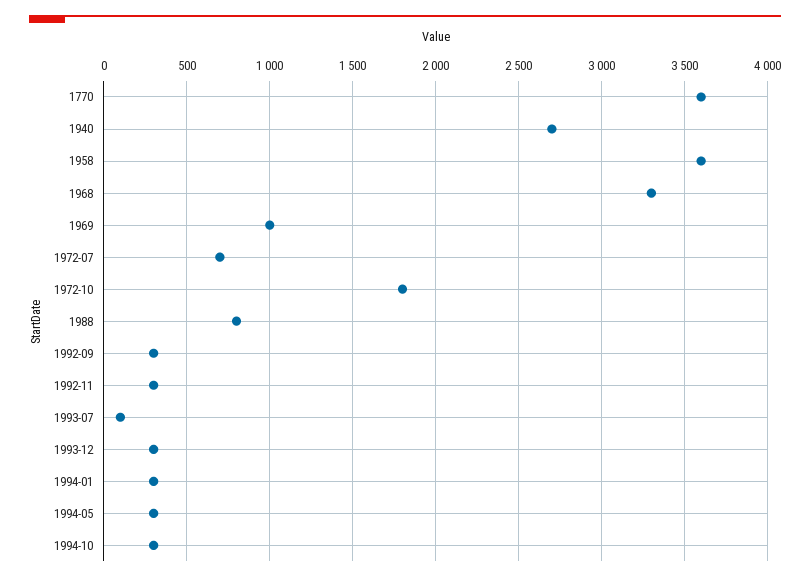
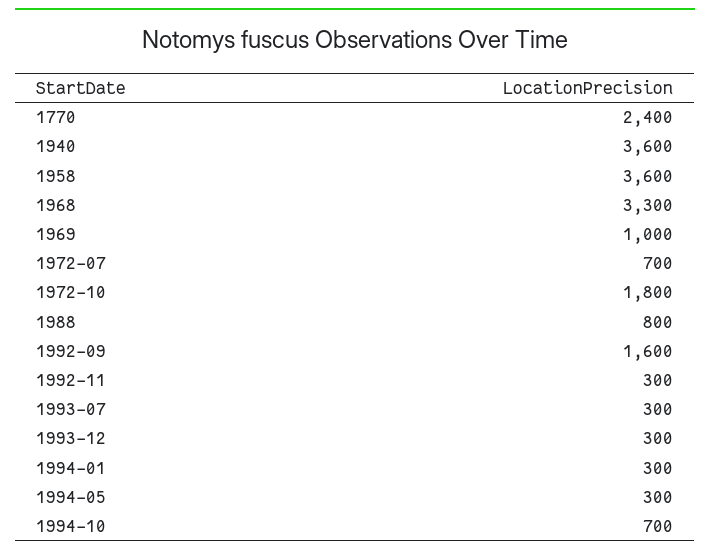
  {
-   "1770": 3600,
+   "1770": 2400,
-   "1940": 2700,
+   "1940": 3600,
    "1958": 3600,
    "1968": 3300,
    "1969": 1000,
    "1972-07": 700,
    "1972-10": 1800,
    "1988": 800,
-   "1992-09": 300,
+   "1992-09": 1600,
    "1992-11": 300,
-   "1993-07": 100,
+   "1993-07": 300,
    "1993-12": 300,
    "1994-01": 300,
    "1994-05": 300,
-   "1994-10": 300
+   "1994-10": 700
  }

